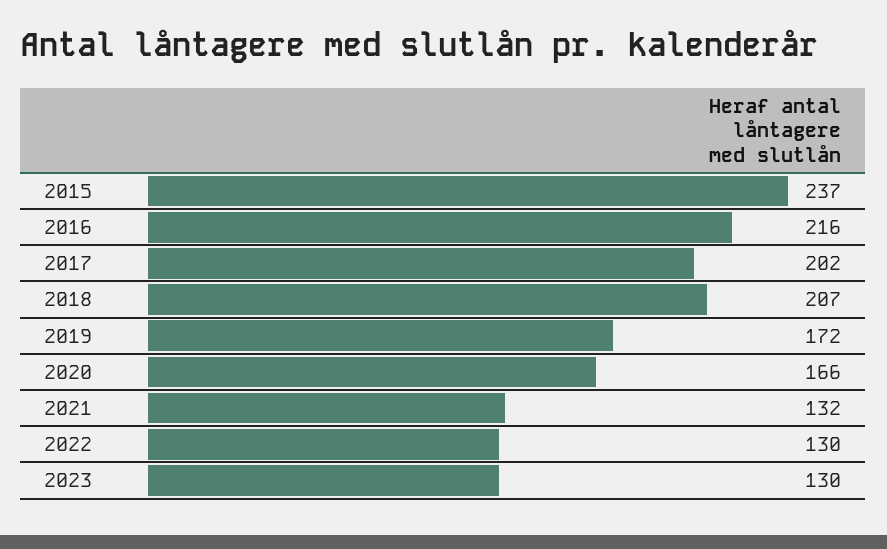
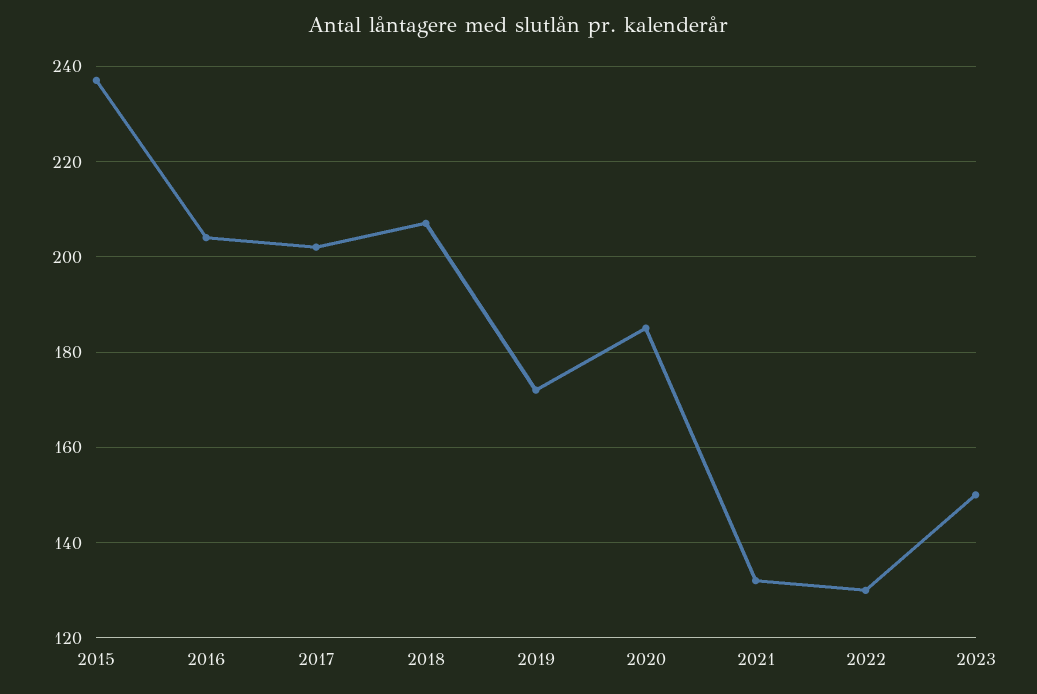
  {
    "2015": 237,
-   "2016": 216,
+   "2016": 205,
    "2017": 202,
    "2018": 207,
    "2019": 172,
-   "2020": 166,
+   "2020": 185,
    "2021": 132,
    "2022": 130,
-   "2023": 130
+   "2023": 150
  }

